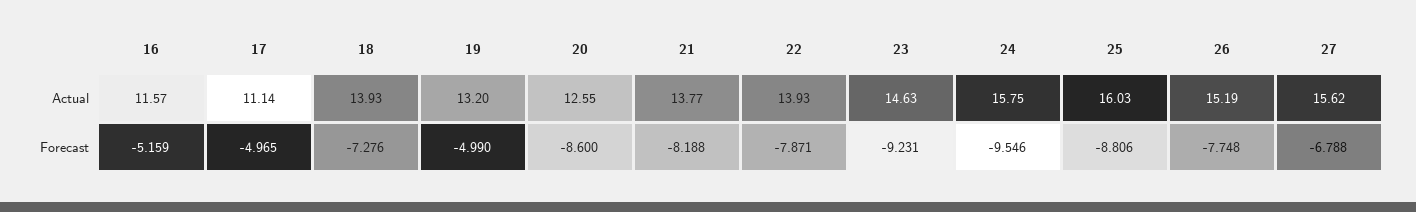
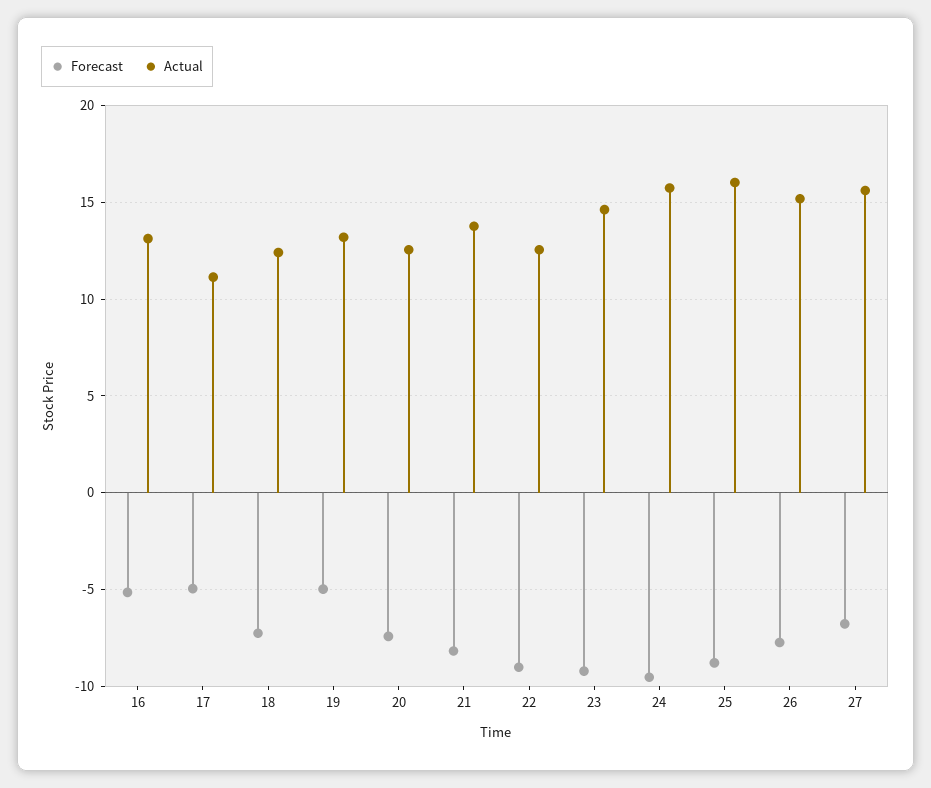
  {
    "Actual": {
-     "16": 11.57,
+     "16": 13,
      "17": 11.14,
-     "18": 13.93,
+     "18": 12.5,
      "19": 13.2,
      "20": 12.55,
      "21": 13.77,
-     "22": 13.93,
+     "22": 12.5,
      "23": 14.63,
      "24": 15.75,
      "25": 16.03,
      "26": 15.19,
      "27": 15.62
    },
    "Forecast": {
      "16": -5.159,
      "17": -4.965,
      "18": -7.276,
      "19": -4.99,
-     "20": -8.6,
+     "20": -7.5,
      "21": -8.188,
-     "22": -7.871,
+     "22": -9,
      "23": -9.231,
      "24": -9.546,
      "25": -8.806,
      "26": -7.748,
      "27": -6.788
    }
  }

